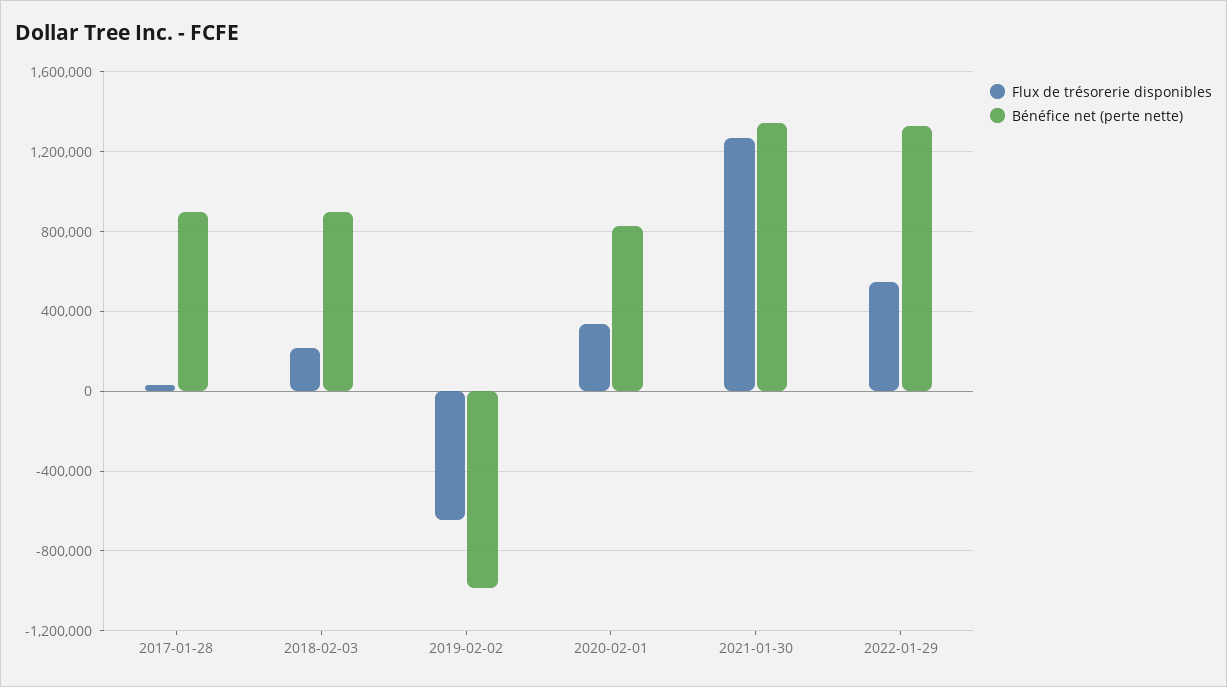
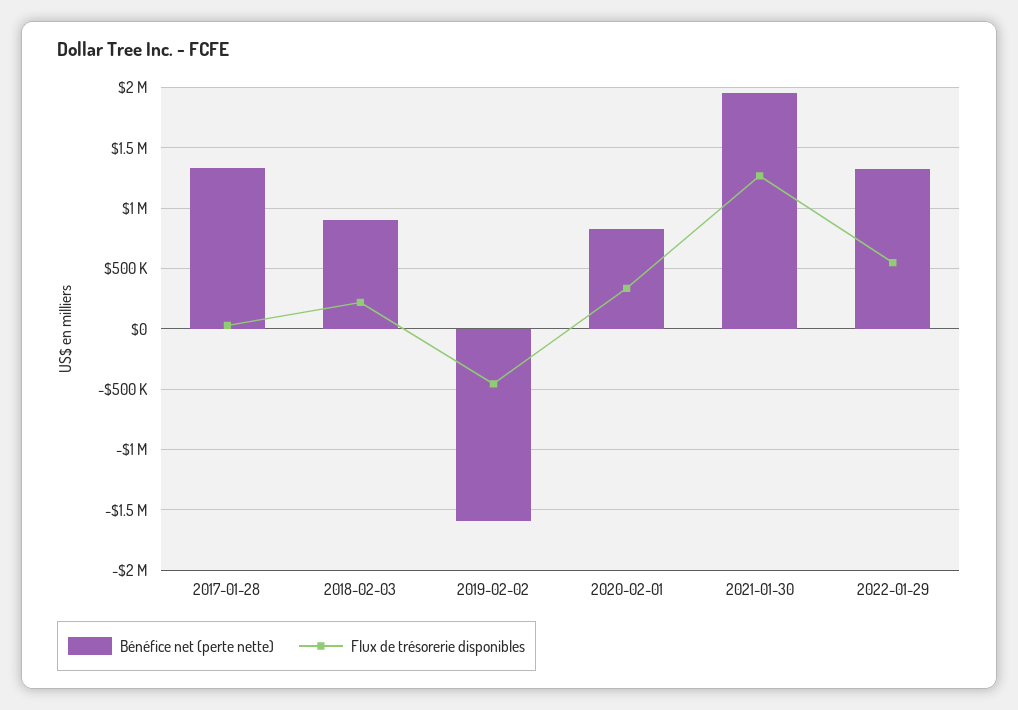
  {
    "Flux de trésorerie disponibles": {
      "2017-01-28": 50000,
      "2018-02-03": 200000,
-     "2019-02-02": -650000,
+     "2019-02-02": -450000,
      "2020-02-01": 350000,
      "2021-01-30": 1250000,
      "2022-01-29": 550000
    },
    "Bénéfice net (perte nette)": {
-     "2017-01-28": 900000,
+     "2017-01-28": 1350000,
      "2018-02-03": 900000,
-     "2019-02-02": -1000000,
+     "2019-02-02": -1600000,
      "2020-02-01": 850000,
-     "2021-01-30": 1350000,
+     "2021-01-30": 1950000,
      "2022-01-29": 1350000
    }
  }

